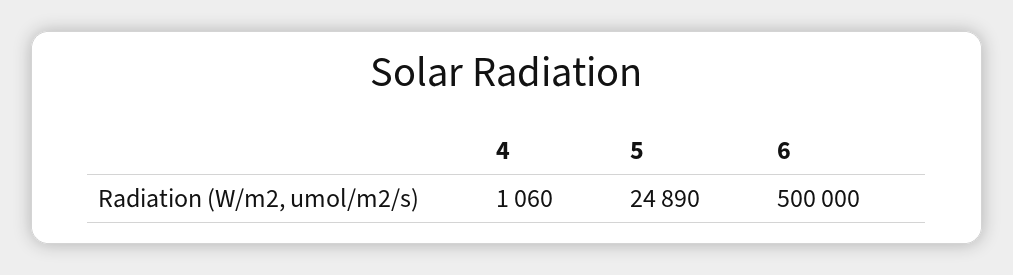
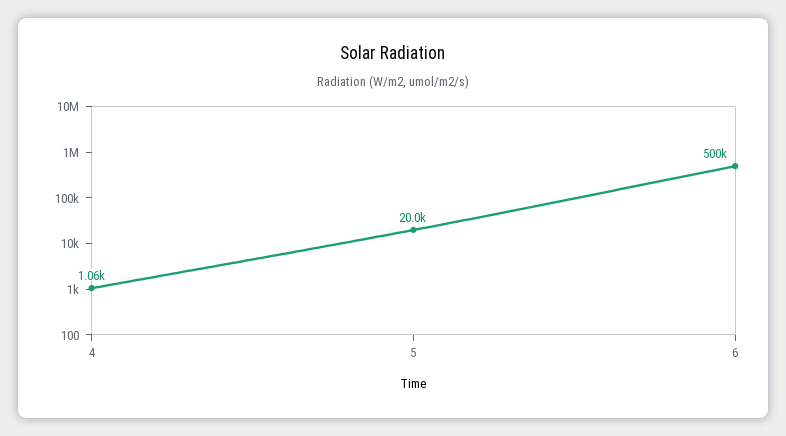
  {
    "4": 1060,
-   "5": 24890,
+   "5": 20000,
    "6": 500000
  }

